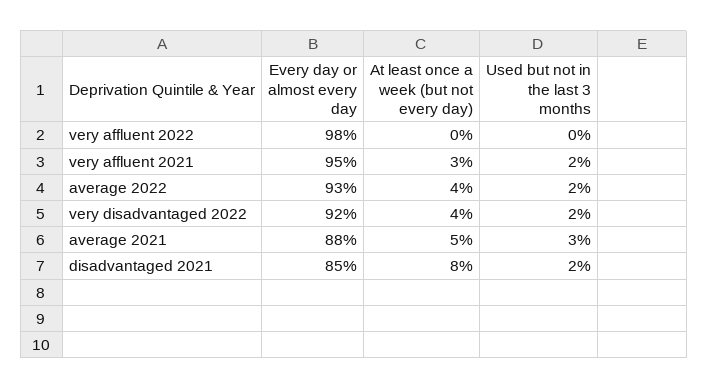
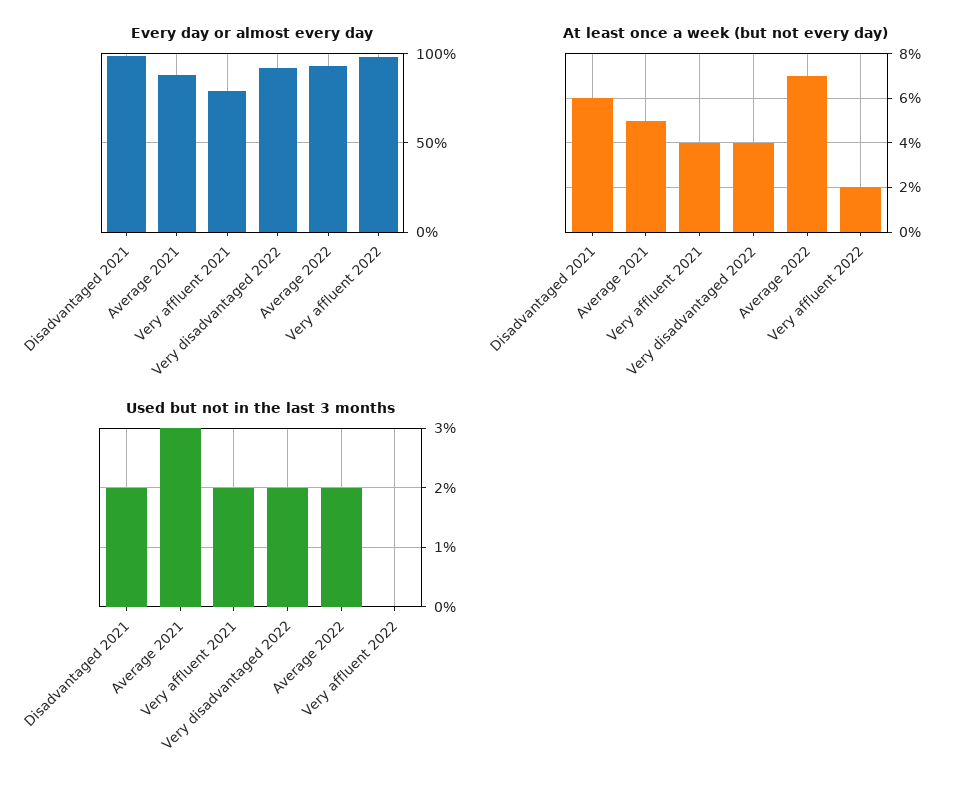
  {
    "Every day or almost every day": {
      "very affluent 2022": 98,
-     "very affluent 2021": 95,
+     "very affluent 2021": 80,
      "average 2022": 93,
      "very disadvantaged 2022": 92,
      "average 2021": 88,
-     "disadvantaged 2021": 85
+     "disadvantaged 2021": 100
    },
    "At least once a week (but not every day)": {
-     "very affluent 2022": 0,
+     "very affluent 2022": 2,
-     "very affluent 2021": 3,
+     "very affluent 2021": 4,
-     "average 2022": 4,
+     "average 2022": 7,
      "very disadvantaged 2022": 4,
      "average 2021": 5,
-     "disadvantaged 2021": 8
+     "disadvantaged 2021": 6
    },
    "Used but not in the last 3 months": {
      "very affluent 2022": 0,
      "very affluent 2021": 2,
      "average 2022": 2,
      "very disadvantaged 2022": 2,
      "average 2021": 3,
      "disadvantaged 2021": 2
    }
  }

